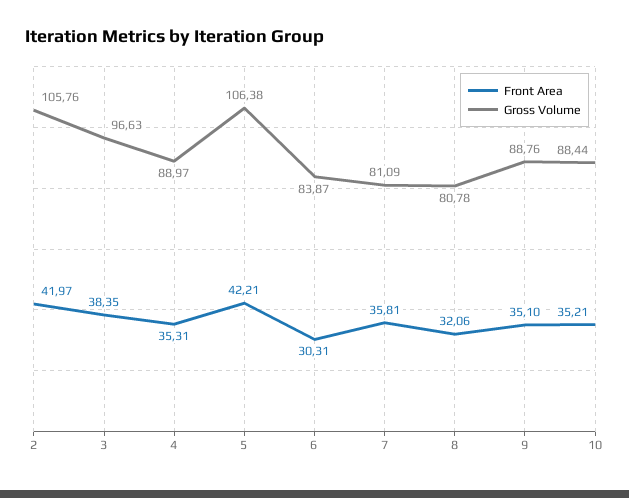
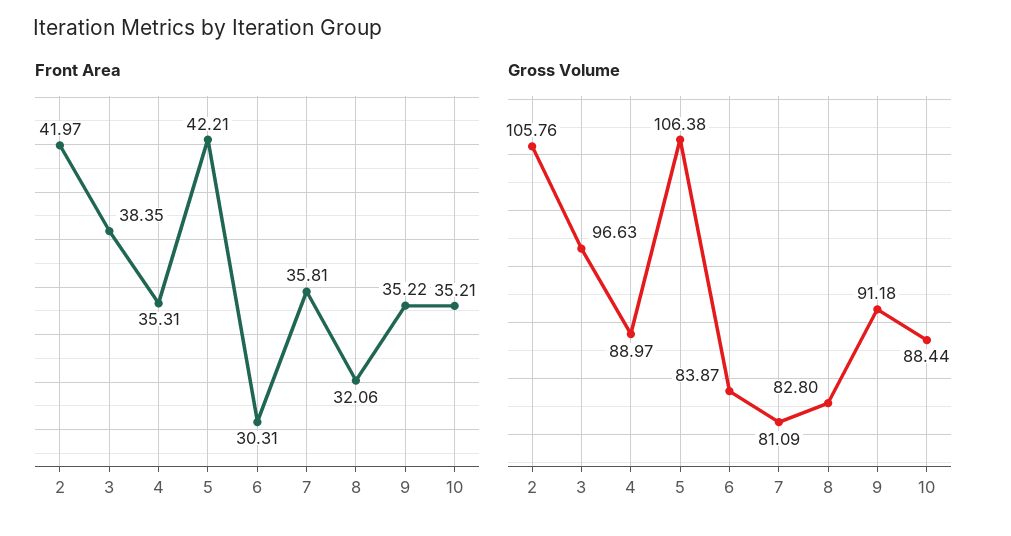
  {
    "Front Area": {
      "2": 41.97,
      "3": 38.35,
      "4": 35.31,
      "5": 42.21,
      "6": 30.31,
      "7": 35.81,
      "8": 32.06,
-     "9": 35.1,
+     "9": 35.22,
      "10": 35.21
    },
    "Gross Volume": {
      "2": 105.76,
      "3": 96.63,
      "4": 88.97,
      "5": 106.38,
      "6": 83.87,
      "7": 81.09,
-     "8": 80.78,
+     "8": 82.8,
-     "9": 88.76,
+     "9": 91.18,
      "10": 88.44
    }
  }

